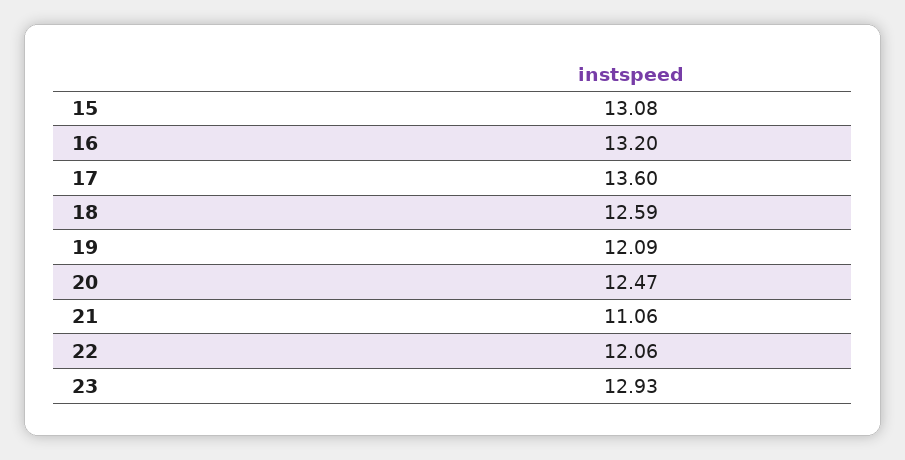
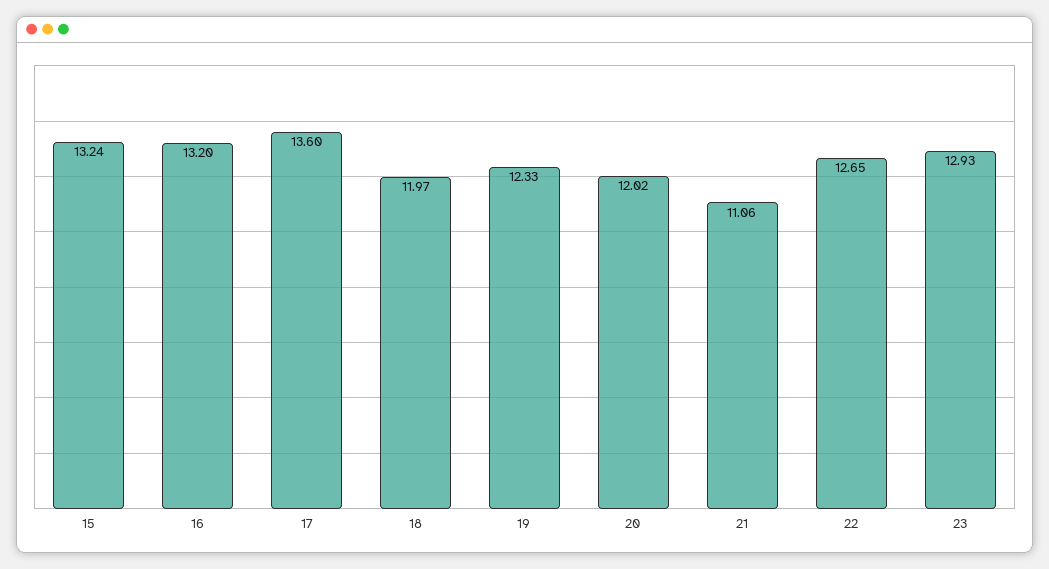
  {
-   "15": 13.08,
+   "15": 13.24,
    "16": 13.2,
    "17": 13.6,
-   "18": 12.59,
+   "18": 11.97,
-   "19": 12.09,
+   "19": 12.33,
-   "20": 12.47,
+   "20": 12.02,
    "21": 11.06,
-   "22": 12.06,
+   "22": 12.65,
    "23": 12.93
  }

